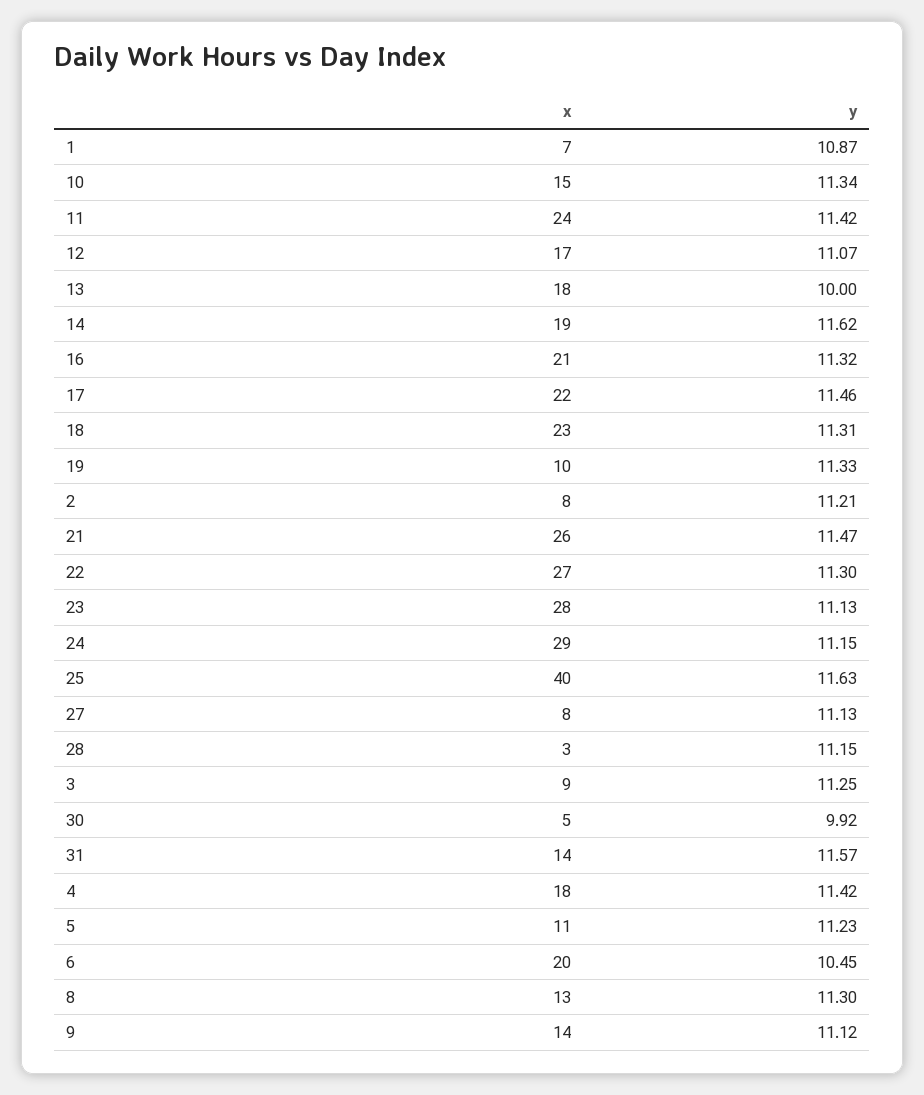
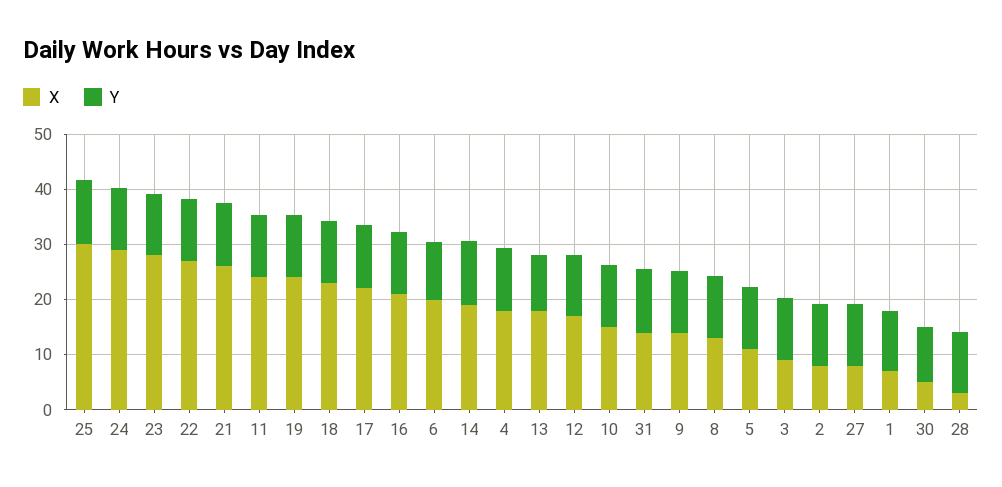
  {
    "x": {
      "1": 7,
      "10": 15,
      "11": 24,
      "12": 17,
      "13": 18,
      "14": 19,
      "16": 21,
      "17": 22,
      "18": 23,
-     "19": 10,
+     "19": 24,
      "2": 8,
      "21": 26,
      "22": 27,
      "23": 28,
      "24": 29,
-     "25": 40,
+     "25": 30,
      "27": 8,
      "28": 3,
      "3": 9,
      "30": 5,
      "31": 14,
      "4": 18,
      "5": 11,
      "6": 20,
      "8": 13,
      "9": 14
    },
    "y": {
      "1": 10.87,
      "10": 11.34,
      "11": 11.42,
      "12": 11.07,
      "13": 10,
      "14": 11.62,
      "16": 11.32,
      "17": 11.46,
      "18": 11.31,
      "19": 11.33,
      "2": 11.21,
      "21": 11.47,
      "22": 11.3,
      "23": 11.13,
      "24": 11.15,
      "25": 11.63,
      "27": 11.13,
      "28": 11.15,
      "3": 11.25,
      "30": 9.92,
      "31": 11.57,
      "4": 11.42,
      "5": 11.23,
      "6": 10.45,
      "8": 11.3,
      "9": 11.12
    }
  }

